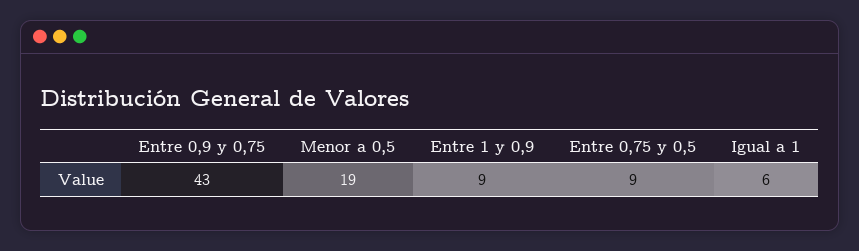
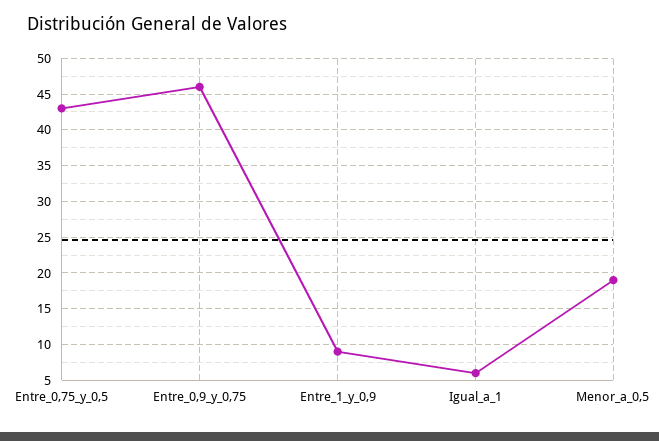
  {
-   "Entre 0,9 y 0,75": 43,
+   "Entre 0,9 y 0,75": 46,
    "Menor a 0,5": 19,
    "Entre 1 y 0,9": 9,
-   "Entre 0,75 y 0,5": 9,
+   "Entre 0,75 y 0,5": 43,
    "Igual a 1": 6
  }

